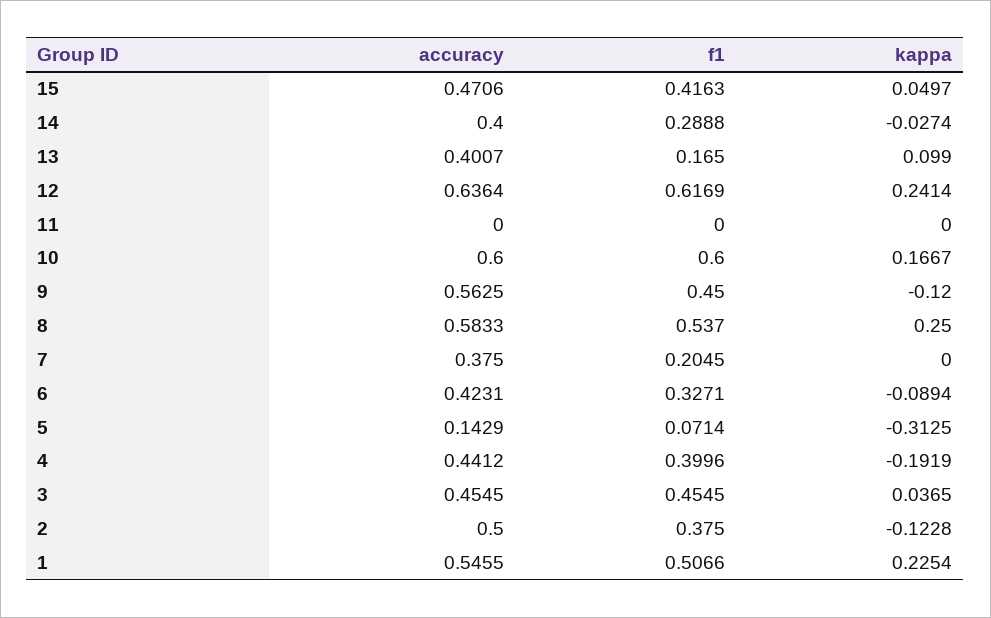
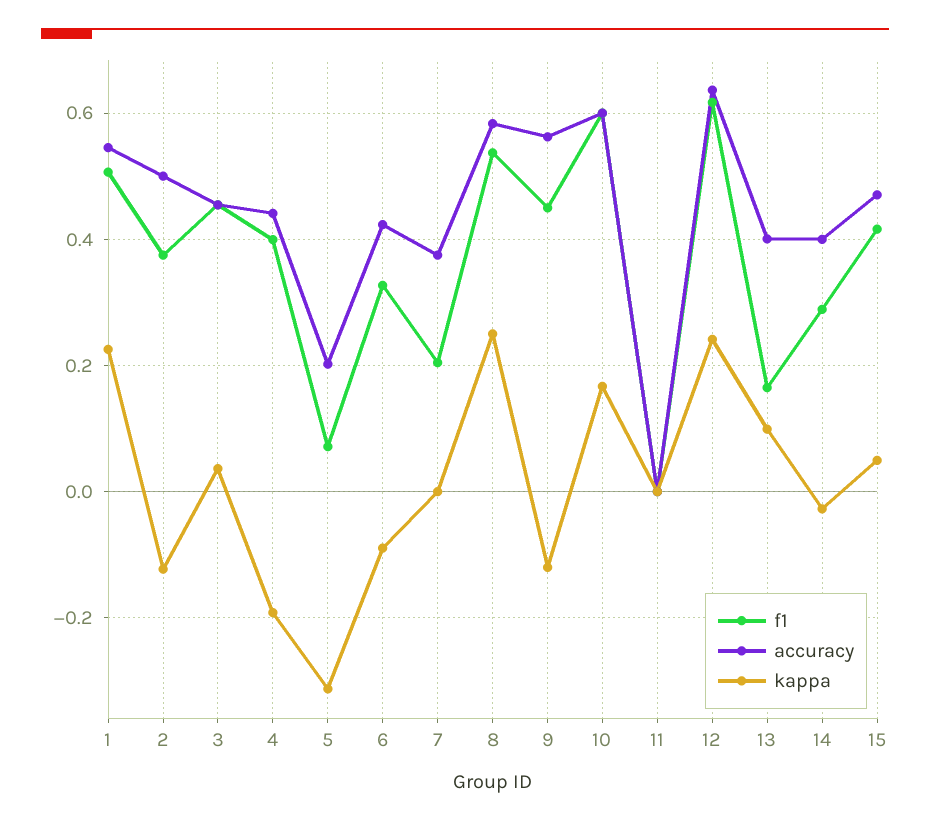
  {
    "accuracy": {
      "15": 0.4706,
      "14": 0.4,
      "13": 0.4007,
      "12": 0.6364,
      "11": 0,
      "10": 0.6,
      "9": 0.5625,
      "8": 0.5833,
      "7": 0.375,
      "6": 0.4231,
-     "5": 0.1429,
+     "5": 0.2,
      "4": 0.4412,
      "3": 0.4545,
      "2": 0.5,
      "1": 0.5455
    },
    "f1": {
      "15": 0.4163,
      "14": 0.2888,
      "13": 0.165,
      "12": 0.6169,
      "11": 0,
      "10": 0.6,
      "9": 0.45,
      "8": 0.537,
      "7": 0.2045,
      "6": 0.3271,
      "5": 0.0714,
      "4": 0.3996,
      "3": 0.4545,
      "2": 0.375,
      "1": 0.5066
    },
    "kappa": {
      "15": 0.0497,
      "14": -0.0274,
      "13": 0.099,
      "12": 0.2414,
      "11": 0,
      "10": 0.1667,
      "9": -0.12,
      "8": 0.25,
      "7": 0,
      "6": -0.0894,
      "5": -0.3125,
      "4": -0.1919,
      "3": 0.0365,
      "2": -0.1228,
      "1": 0.2254
    }
  }

